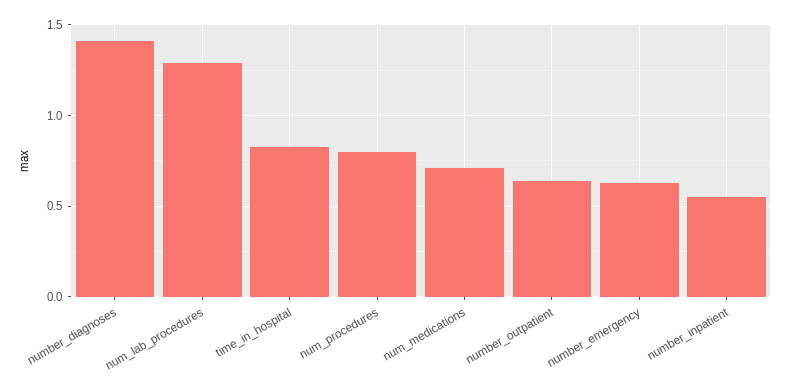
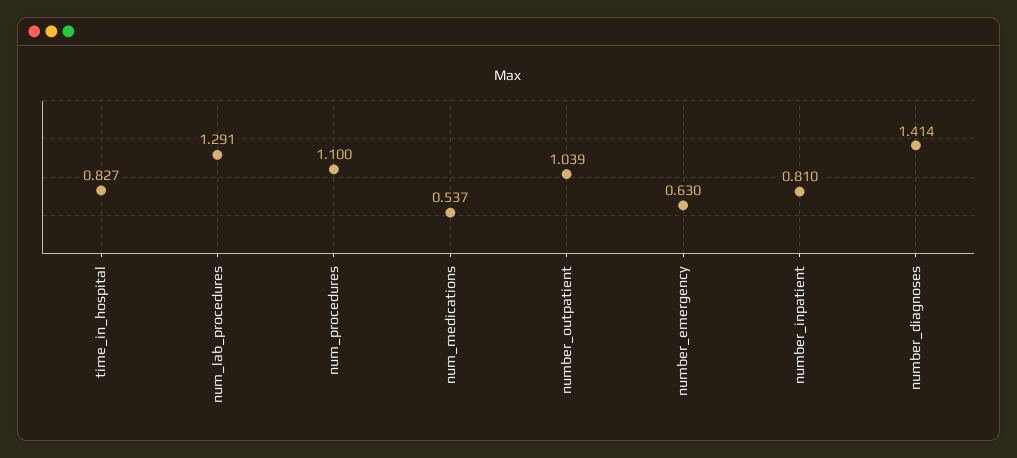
  {
    "number_diagnoses": 1.414,
    "num_lab_procedures": 1.291,
    "time_in_hospital": 0.827,
-   "num_procedures": 0.8,
+   "num_procedures": 1.1,
-   "num_medications": 0.7,
+   "num_medications": 0.537,
-   "number_outpatient": 0.65,
+   "number_outpatient": 1.039,
    "number_emergency": 0.63,
-   "number_inpatient": 0.55
+   "number_inpatient": 0.81
  }

